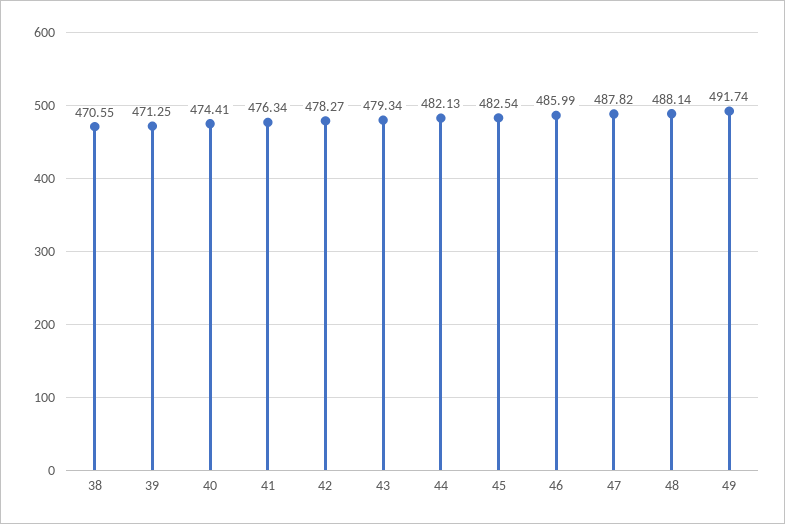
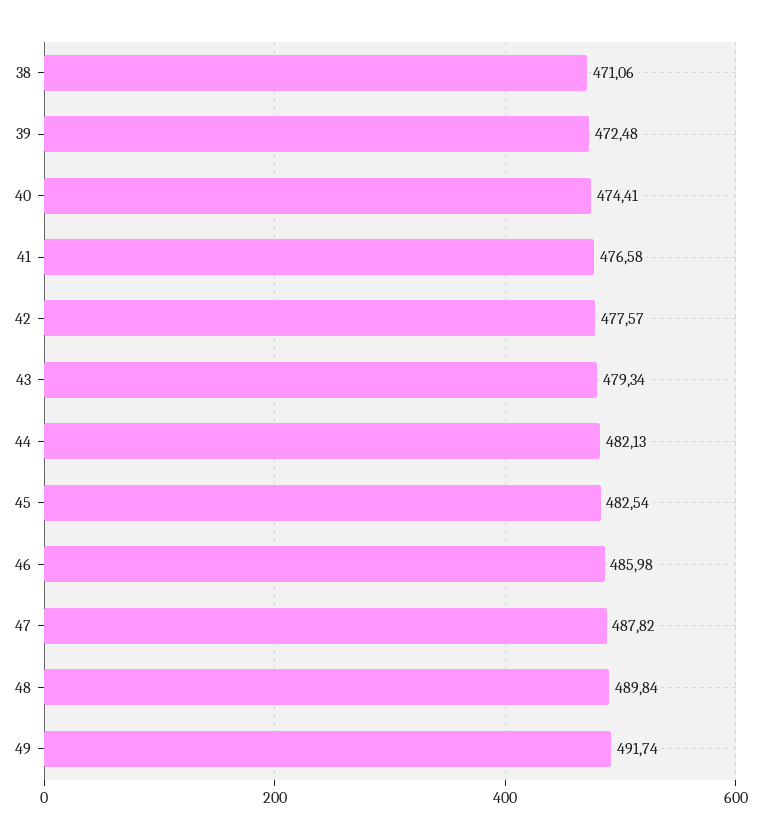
  {
-   "38": 470.55,
+   "38": 471.06,
-   "39": 471.25,
+   "39": 472.48,
    "40": 474.41,
-   "41": 476.34,
+   "41": 476.58,
-   "42": 478.27,
+   "42": 477.57,
    "43": 479.34,
    "44": 482.13,
    "45": 482.54,
-   "46": 485.99,
+   "46": 485.98,
    "47": 487.82,
-   "48": 488.14,
+   "48": 489.84,
    "49": 491.74
  }

